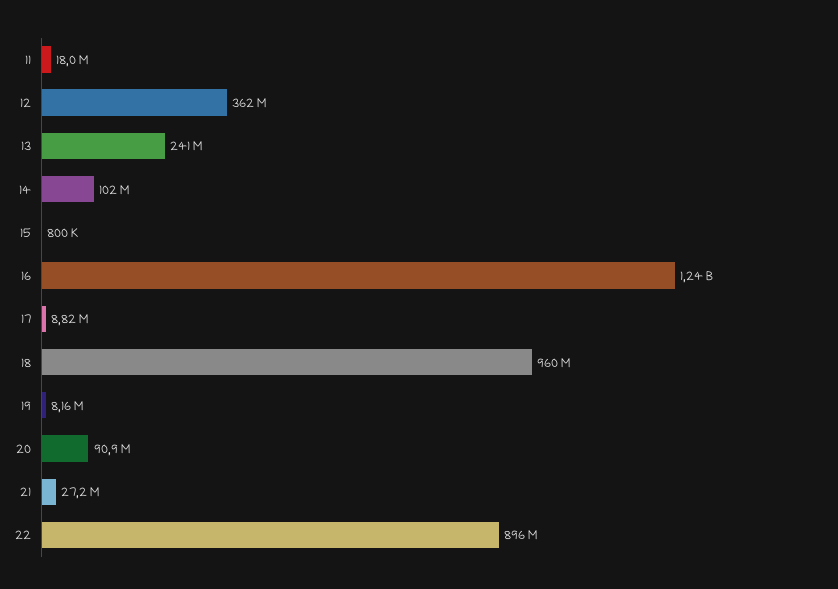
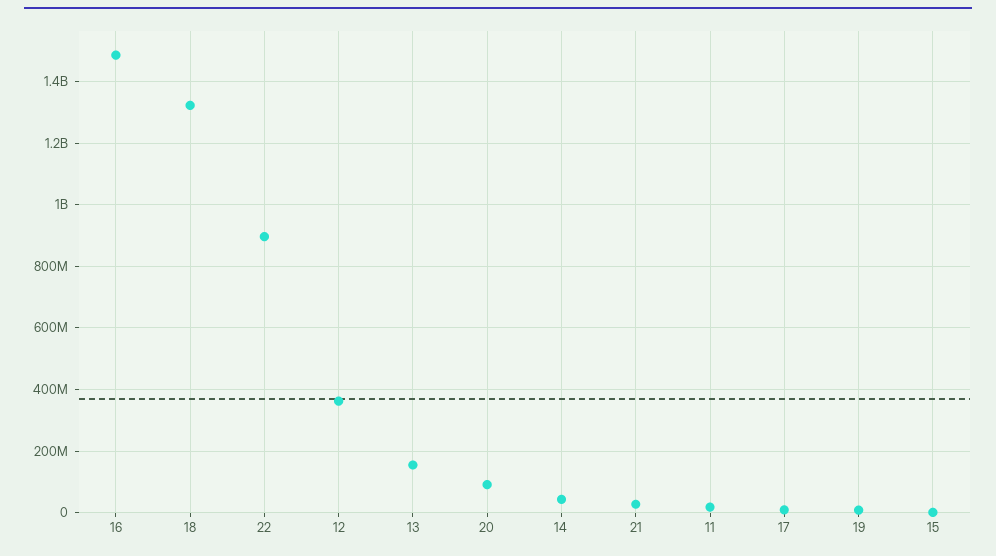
  {
    "11": 18000000,
    "12": 362000000,
-   "13": 241000000,
+   "13": 160000000,
-   "14": 102000000,
+   "14": 40000000,
    "15": 800000,
-   "16": 1240000000,
+   "16": 1480000000,
    "17": 8820000,
-   "18": 960000000,
+   "18": 1320000000,
    "19": 8160000,
    "20": 90900000,
    "21": 27200000,
    "22": 896000000
  }

